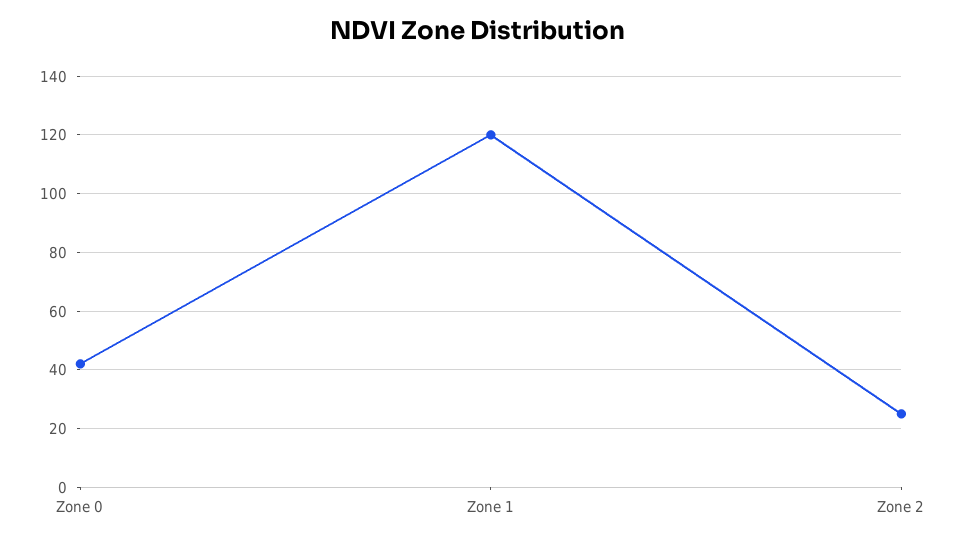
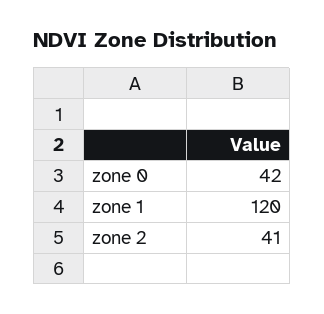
  {
    "Zone 0": 42,
    "Zone 1": 120,
-   "Zone 2": 25
+   "Zone 2": 41
  }

